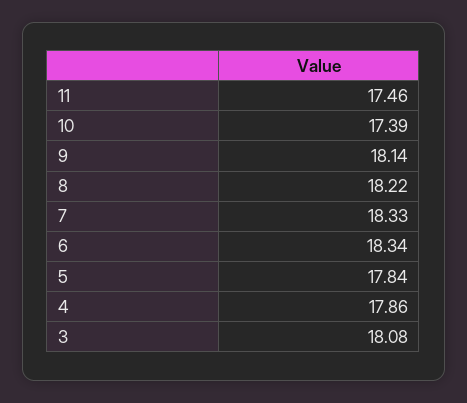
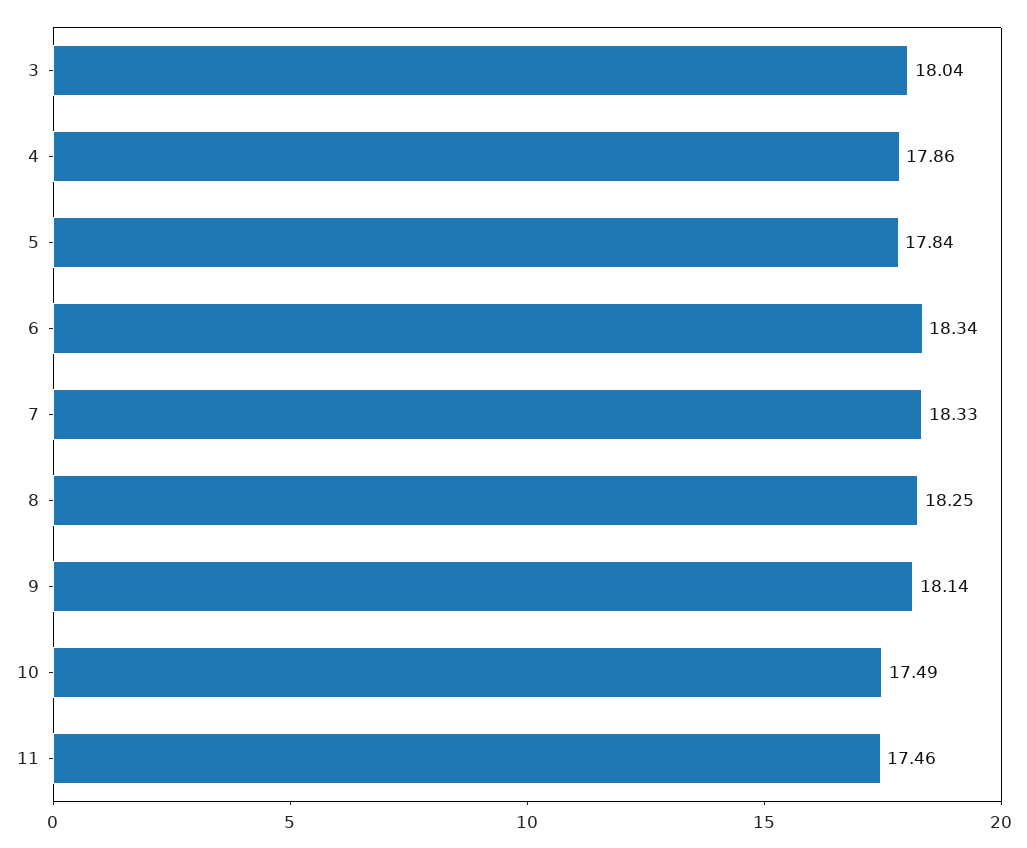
  {
    "11": 17.46,
-   "10": 17.39,
+   "10": 17.49,
    "9": 18.14,
-   "8": 18.22,
+   "8": 18.25,
    "7": 18.33,
    "6": 18.34,
    "5": 17.84,
    "4": 17.86,
-   "3": 18.08
+   "3": 18.04
  }

